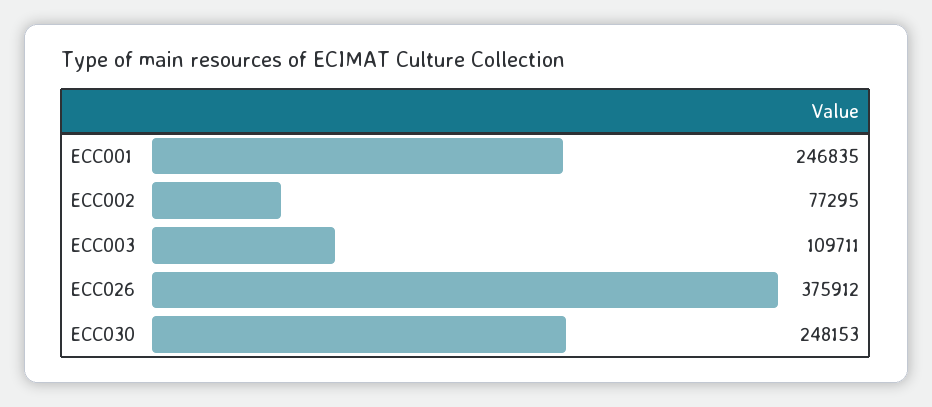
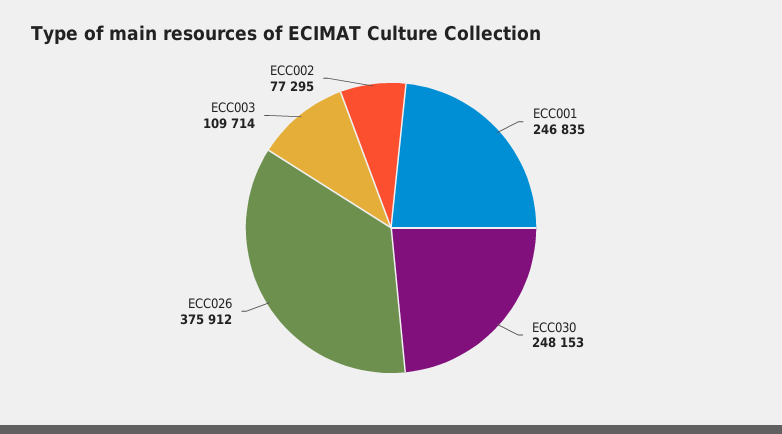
  {
    "ECC001": 246835,
    "ECC002": 77295,
-   "ECC003": 109711,
+   "ECC003": 109714,
    "ECC026": 375912,
    "ECC030": 248153
  }

